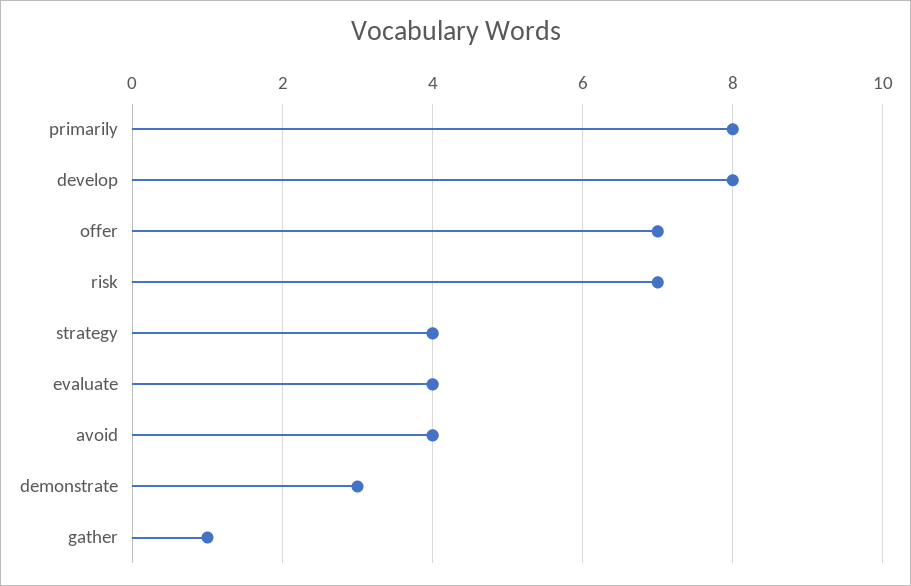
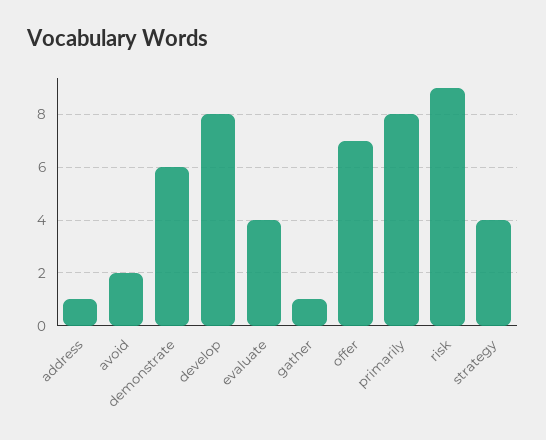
  {
    "primarily": 8,
    "develop": 8,
    "offer": 7,
-   "risk": 7,
+   "risk": 9,
    "strategy": 4,
    "evaluate": 4,
-   "avoid": 4,
+   "avoid": 2,
-   "demonstrate": 3,
+   "demonstrate": 6,
-   "gather": 1
+   "gather": 1,
+   "address": 1
  }

